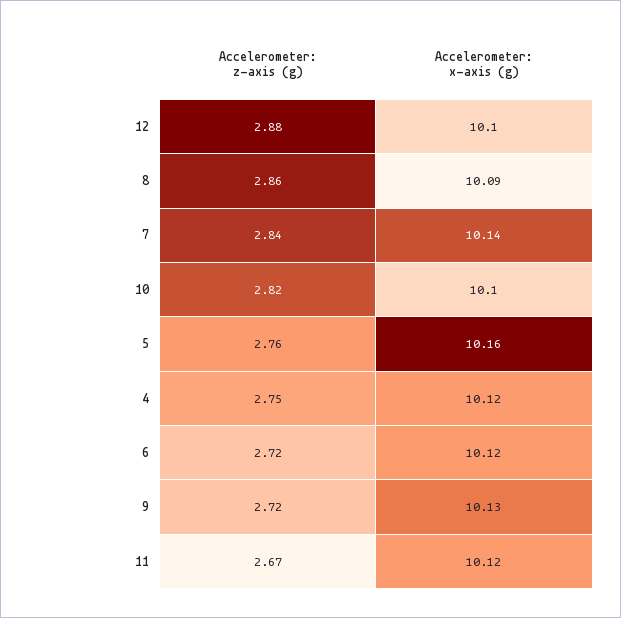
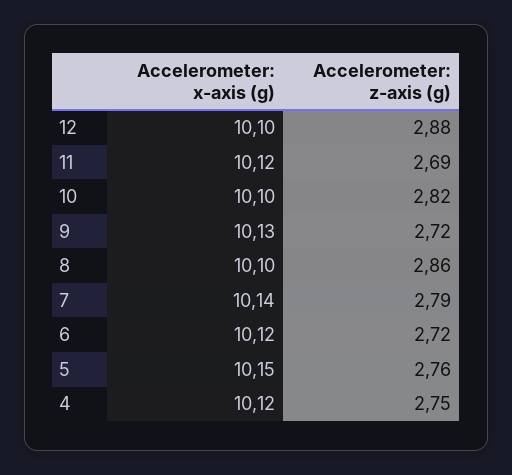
  {
    "Accelerometer: z-axis (g)": {
      "12": 2.88,
      "8": 2.86,
-     "7": 2.84,
+     "7": 2.79,
      "10": 2.82,
      "5": 2.76,
      "4": 2.75,
      "6": 2.72,
      "9": 2.72,
-     "11": 2.67
+     "11": 2.69
    },
    "Accelerometer: x-axis (g)": {
      "12": 10.1,
-     "8": 10.09,
+     "8": 10.1,
      "7": 10.14,
      "10": 10.1,
-     "5": 10.16,
+     "5": 10.15,
      "4": 10.12,
      "6": 10.12,
      "9": 10.13,
      "11": 10.12
    }
  }

